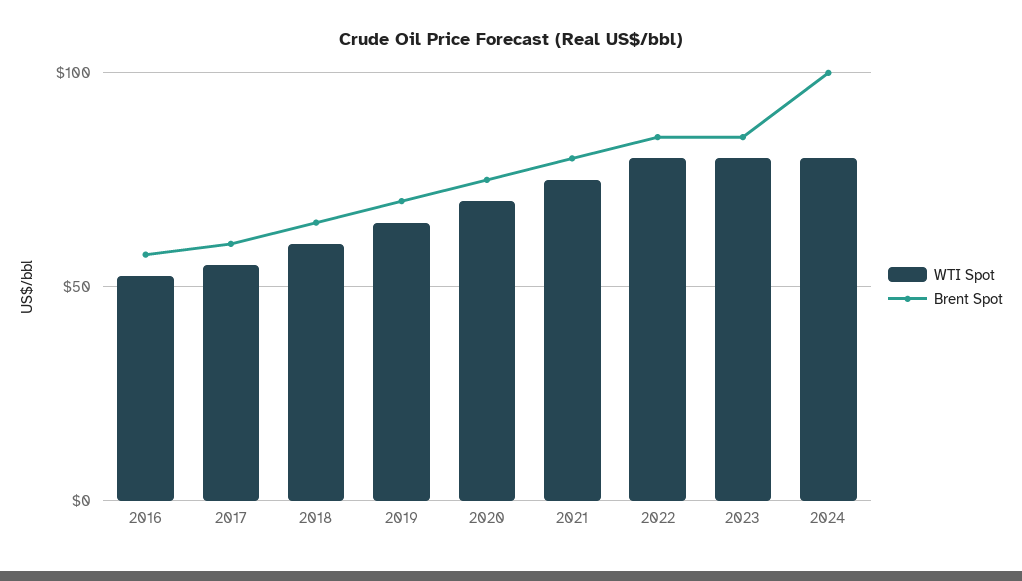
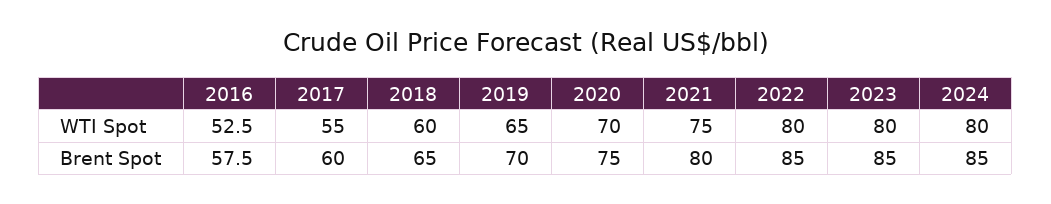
  {
    "WTI Spot": {
      "2016": 52.5,
      "2017": 55,
      "2018": 60,
      "2019": 65,
      "2020": 70,
      "2021": 75,
      "2022": 80,
      "2023": 80,
      "2024": 80
    },
    "Brent Spot": {
      "2016": 57.5,
      "2017": 60,
      "2018": 65,
      "2019": 70,
      "2020": 75,
      "2021": 80,
      "2022": 85,
      "2023": 85,
-     "2024": 100
+     "2024": 85
    }
  }

